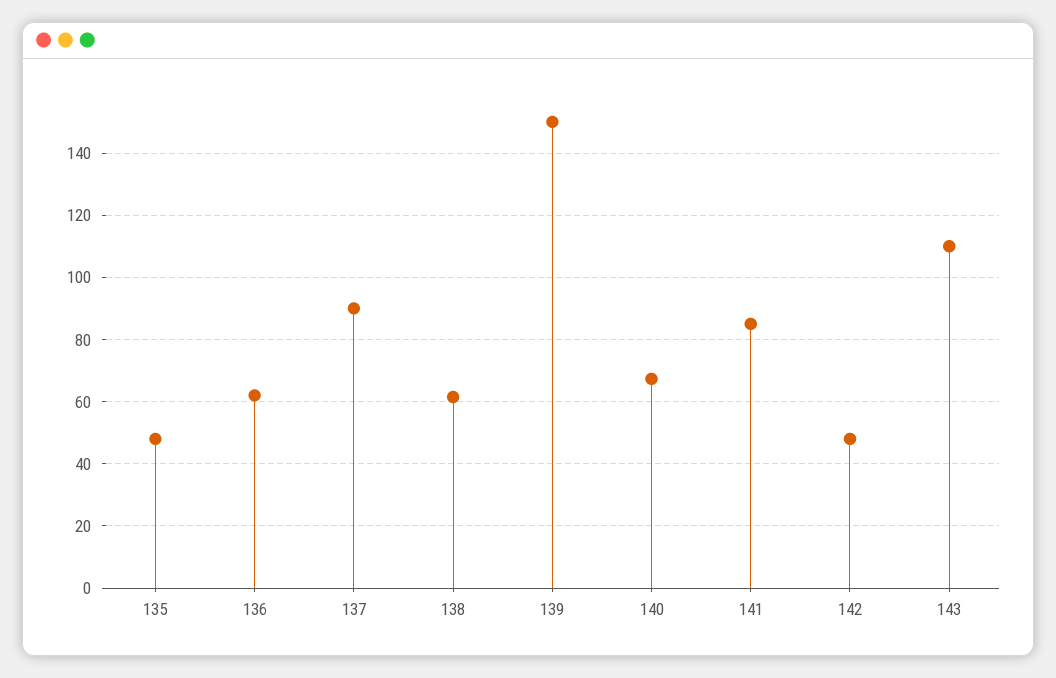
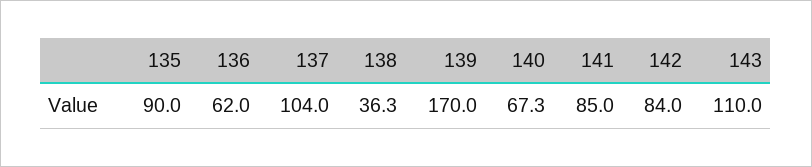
  {
-   "135": 48,
+   "135": 90,
    "136": 62,
-   "137": 90,
+   "137": 104,
-   "138": 62,
+   "138": 36.3,
-   "139": 150,
+   "139": 170,
    "140": 67.3,
    "141": 85,
-   "142": 48,
+   "142": 84,
    "143": 110
  }

